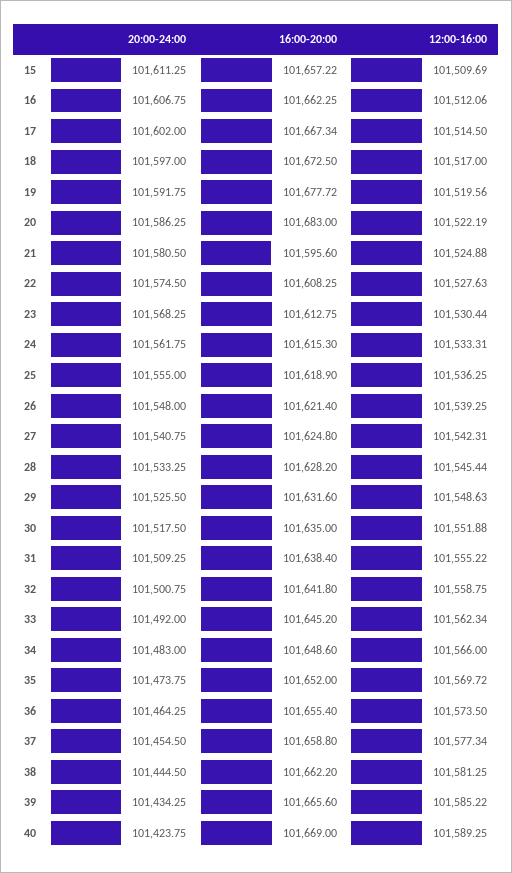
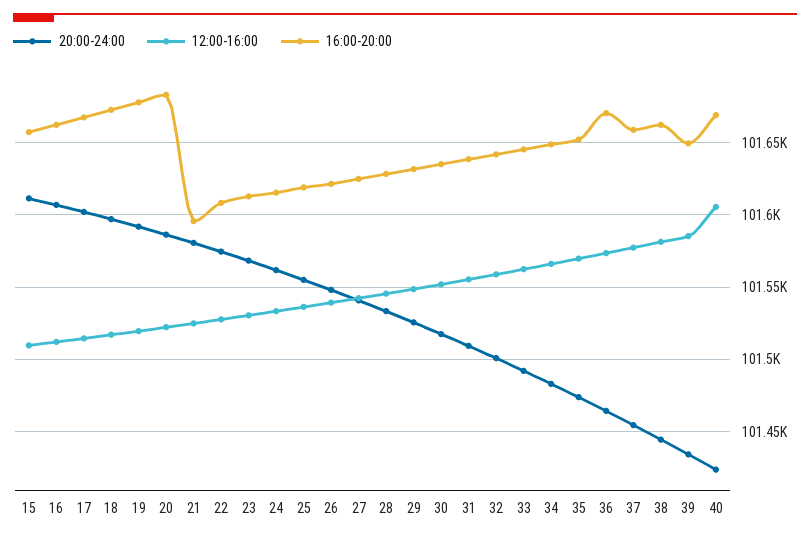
  {
    "20:00-24:00": {
      "15": 101611.25,
      "16": 101606.75,
      "17": 101602,
      "18": 101597,
      "19": 101591.75,
      "20": 101586.25,
      "21": 101580.5,
      "22": 101574.5,
      "23": 101568.25,
      "24": 101561.75,
      "25": 101555,
      "26": 101548,
      "27": 101540.75,
      "28": 101533.25,
      "29": 101525.5,
      "30": 101517.5,
      "31": 101509.25,
      "32": 101500.75,
      "33": 101492,
      "34": 101483,
      "35": 101473.75,
      "36": 101464.25,
      "37": 101454.5,
      "38": 101444.5,
      "39": 101434.25,
      "40": 101423.75
    },
    "16:00-20:00": {
      "15": 101657.22,
      "16": 101662.25,
      "17": 101667.34,
      "18": 101672.5,
      "19": 101677.72,
      "20": 101683,
      "21": 101595.6,
      "22": 101608.25,
      "23": 101612.75,
      "24": 101615.3,
      "25": 101618.9,
      "26": 101621.4,
      "27": 101624.8,
      "28": 101628.2,
      "29": 101631.6,
      "30": 101635,
      "31": 101638.4,
      "32": 101641.8,
      "33": 101645.2,
      "34": 101648.6,
      "35": 101652,
-     "36": 101655.4,
+     "36": 101670,
      "37": 101658.8,
      "38": 101662.2,
-     "39": 101665.6,
+     "39": 101650,
      "40": 101669
    },
    "12:00-16:00": {
      "15": 101509.69,
      "16": 101512.06,
      "17": 101514.5,
      "18": 101517,
      "19": 101519.56,
      "20": 101522.19,
      "21": 101524.88,
      "22": 101527.63,
      "23": 101530.44,
      "24": 101533.31,
      "25": 101536.25,
      "26": 101539.25,
      "27": 101542.31,
      "28": 101545.44,
      "29": 101548.63,
      "30": 101551.88,
      "31": 101555.22,
      "32": 101558.75,
      "33": 101562.34,
      "34": 101566,
      "35": 101569.72,
      "36": 101573.5,
      "37": 101577.34,
      "38": 101581.25,
      "39": 101585.22,
-     "40": 101589.25
+     "40": 101605
    }
  }

